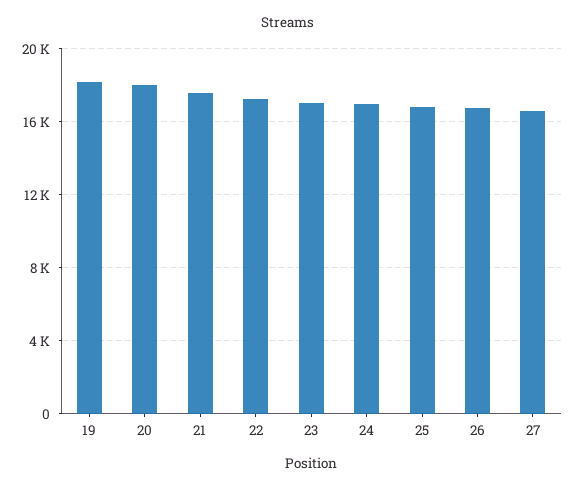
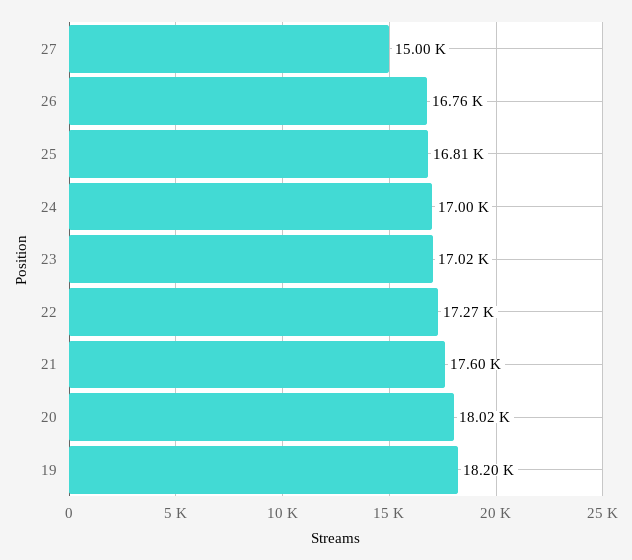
  {
    "19": 18200,
    "20": 18020,
    "21": 17600,
    "22": 17270,
    "23": 17020,
    "24": 17000,
    "25": 16810,
    "26": 16760,
-   "27": 16500
+   "27": 15000
  }

